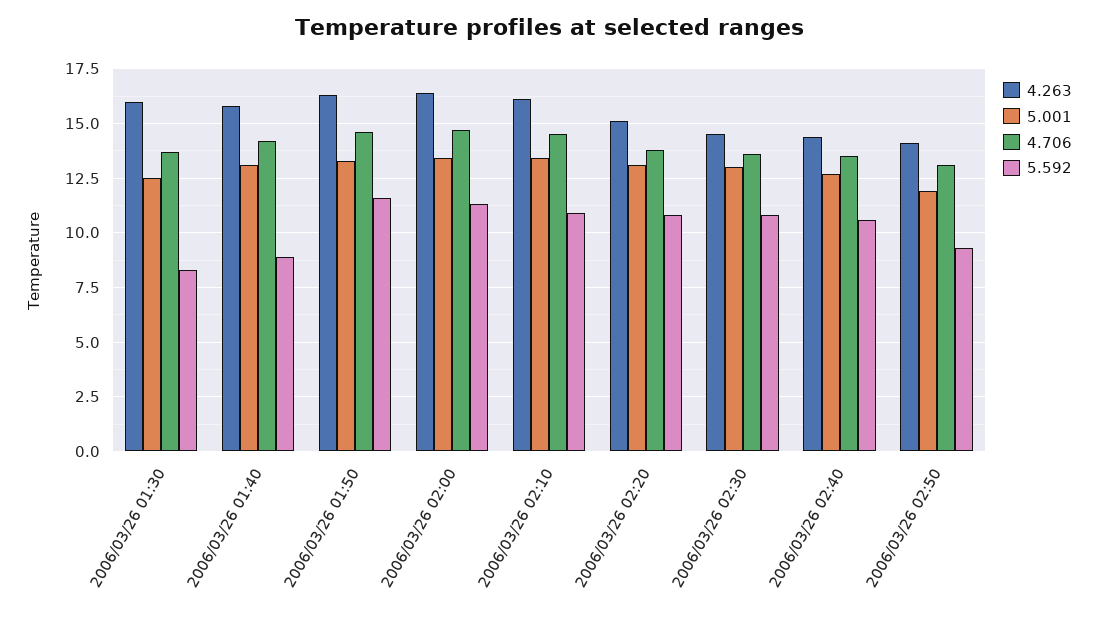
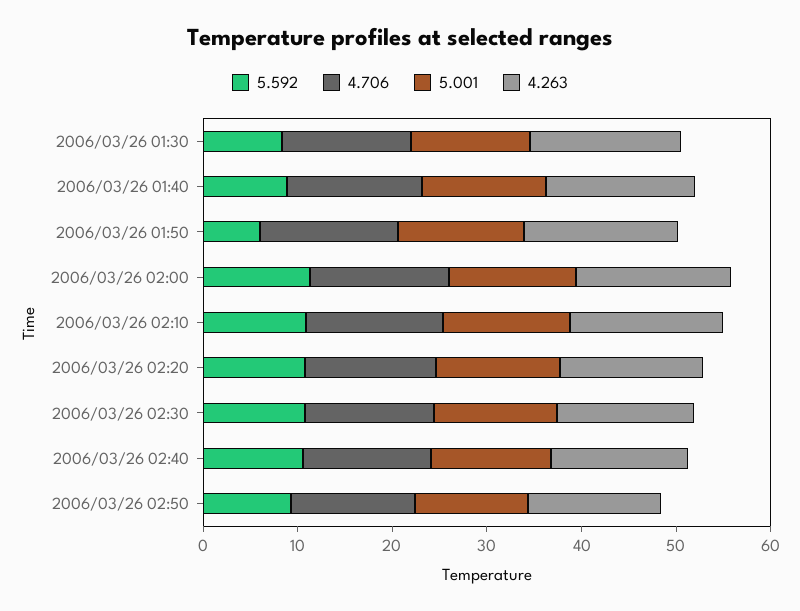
  {
    "4.263": {
      "2006/03/26 01:30": 16,
      "2006/03/26 01:40": 16,
      "2006/03/26 01:50": 16.5,
      "2006/03/26 02:00": 16.5,
      "2006/03/26 02:10": 16,
      "2006/03/26 02:20": 15,
      "2006/03/26 02:30": 14.5,
      "2006/03/26 02:40": 14.5,
      "2006/03/26 02:50": 14
    },
    "5.001": {
      "2006/03/26 01:30": 12.5,
      "2006/03/26 01:40": 13,
      "2006/03/26 01:50": 13.5,
      "2006/03/26 02:00": 13.5,
      "2006/03/26 02:10": 13.5,
      "2006/03/26 02:20": 13,
      "2006/03/26 02:30": 13,
      "2006/03/26 02:40": 12.5,
      "2006/03/26 02:50": 12
    },
    "4.706": {
      "2006/03/26 01:30": 13.5,
      "2006/03/26 01:40": 14,
      "2006/03/26 01:50": 14.5,
      "2006/03/26 02:00": 14.5,
      "2006/03/26 02:10": 14.5,
      "2006/03/26 02:20": 14,
      "2006/03/26 02:30": 13.5,
      "2006/03/26 02:40": 13.5,
      "2006/03/26 02:50": 13
    },
    "5.592": {
      "2006/03/26 01:30": 8.5,
      "2006/03/26 01:40": 9,
-     "2006/03/26 01:50": 11.5,
+     "2006/03/26 01:50": 6,
      "2006/03/26 02:00": 11.5,
      "2006/03/26 02:10": 11,
      "2006/03/26 02:20": 11,
      "2006/03/26 02:30": 11,
      "2006/03/26 02:40": 10.5,
      "2006/03/26 02:50": 9.5
    }
  }

